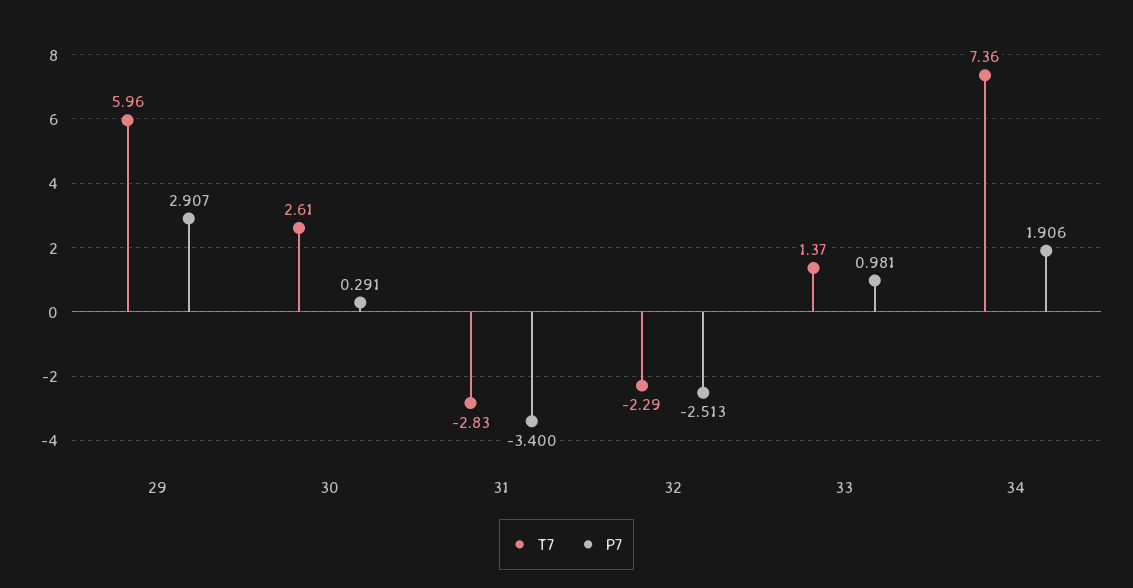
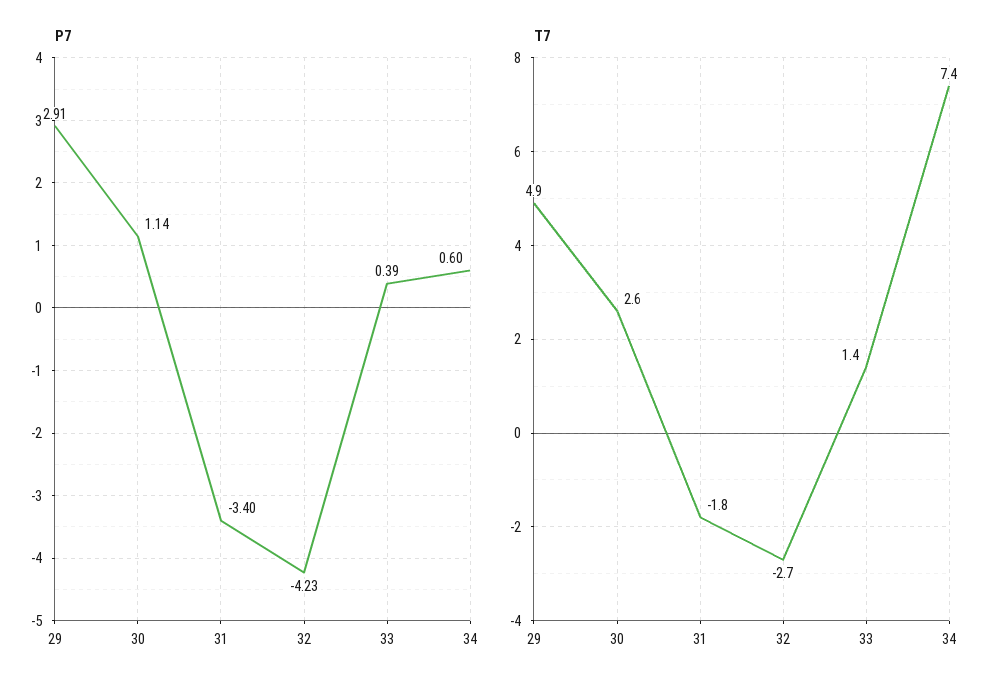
  {
    "T7": {
-     "29": 5.96,
+     "29": 4.9,
      "30": 2.61,
-     "31": -2.83,
+     "31": -1.8,
-     "32": -2.29,
+     "32": -2.7,
      "33": 1.37,
      "34": 7.36
    },
    "P7": {
      "29": 2.907,
-     "30": 0.291,
+     "30": 1.14,
      "31": -3.4,
-     "32": -2.513,
+     "32": -4.23,
-     "33": 0.981,
+     "33": 0.39,
-     "34": 1.906
+     "34": 0.6
    }
  }

